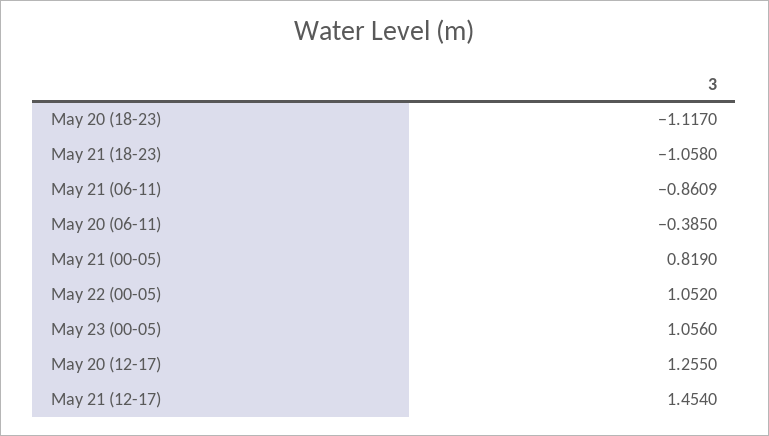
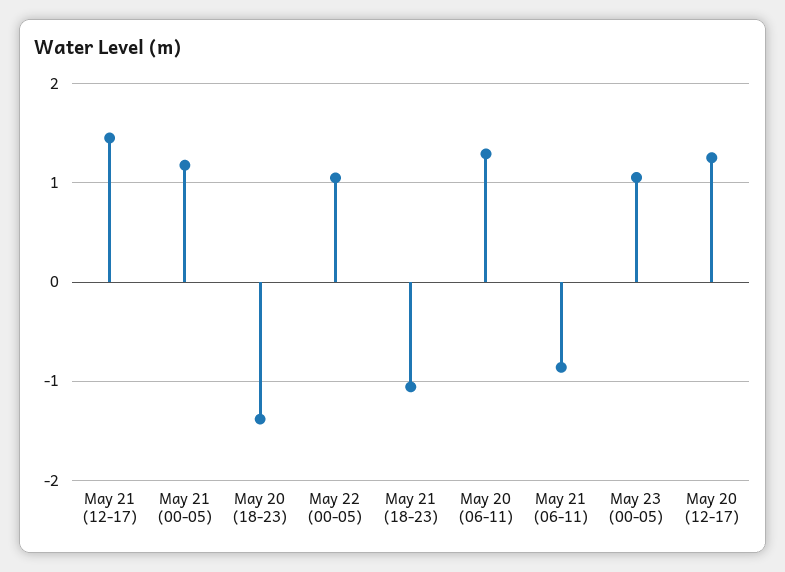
  {
-   "May 20 (18-23)": -1.117,
+   "May 20 (18-23)": -1.4,
    "May 21 (18-23)": -1.058,
    "May 21 (06-11)": -0.8609,
-   "May 20 (06-11)": -0.385,
+   "May 20 (06-11)": 1.3,
-   "May 21 (00-05)": 0.819,
+   "May 21 (00-05)": 1.2,
    "May 22 (00-05)": 1.052,
    "May 23 (00-05)": 1.056,
    "May 20 (12-17)": 1.255,
    "May 21 (12-17)": 1.454
  }

